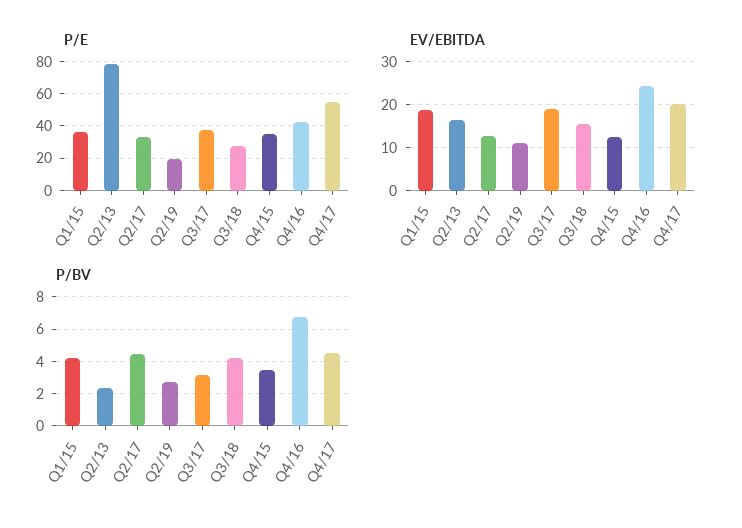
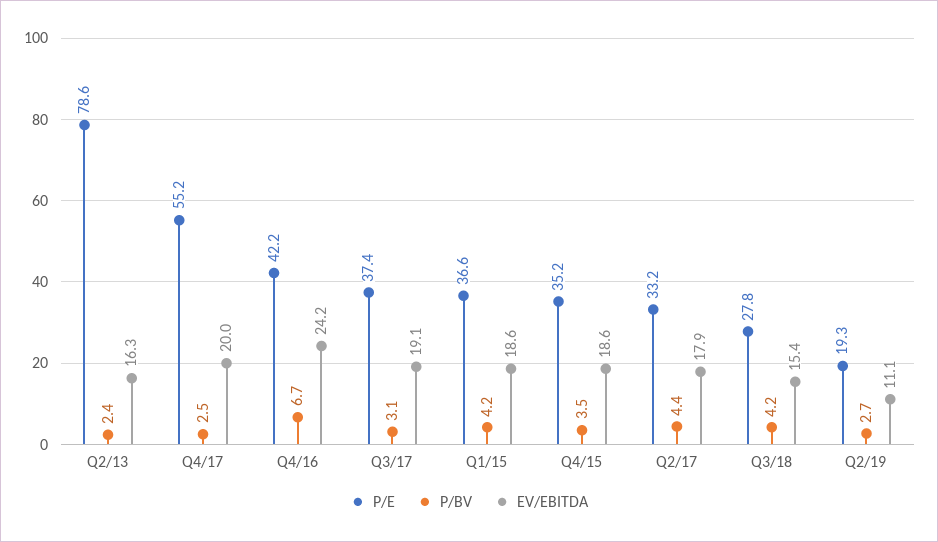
  {
    "P/E": {
      "Q1/15": 36.6,
      "Q2/13": 78.6,
      "Q2/17": 33.2,
      "Q2/19": 19.3,
      "Q3/17": 37.4,
      "Q3/18": 27.8,
      "Q4/15": 35.2,
      "Q4/16": 42.2,
      "Q4/17": 55.2
    },
    "EV/EBITDA": {
      "Q1/15": 18.6,
      "Q2/13": 16.3,
-     "Q2/17": 12,
+     "Q2/17": 17.9,
      "Q2/19": 11.1,
      "Q3/17": 19.1,
      "Q3/18": 15.4,
-     "Q4/15": 12,
+     "Q4/15": 18.6,
      "Q4/16": 24.2,
      "Q4/17": 20
    },
    "P/BV": {
      "Q1/15": 4.2,
      "Q2/13": 2.4,
      "Q2/17": 4.4,
      "Q2/19": 2.7,
      "Q3/17": 3.1,
      "Q3/18": 4.2,
      "Q4/15": 3.5,
      "Q4/16": 6.7,
-     "Q4/17": 4.5
+     "Q4/17": 2.5
    }
  }

